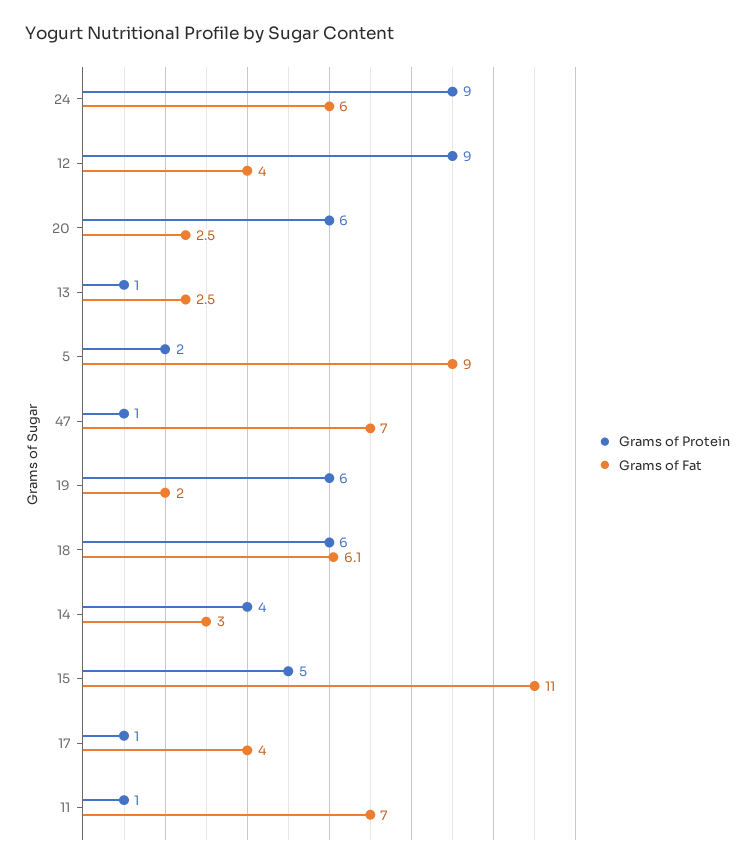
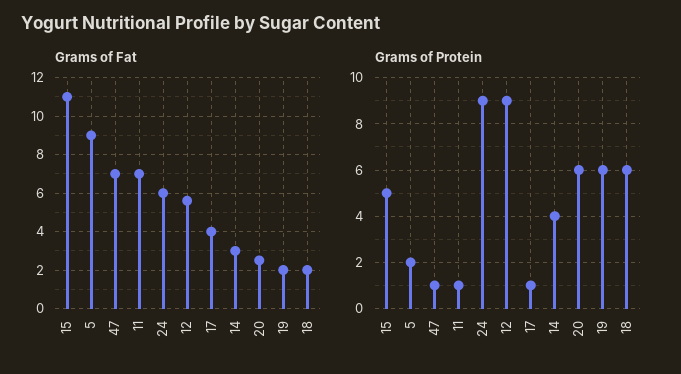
  {
    "Grams of Protein": {
      "24": 9,
      "12": 9,
      "20": 6,
-     "13": 1,
      "5": 2,
      "47": 1,
      "19": 6,
      "18": 6,
      "14": 4,
      "15": 5,
      "17": 1,
      "11": 1
    },
    "Grams of Fat": {
      "24": 6,
-     "12": 4,
+     "12": 5.5,
      "20": 2.5,
-     "13": 2.5,
      "5": 9,
      "47": 7,
      "19": 2,
-     "18": 6.1,
+     "18": 2,
      "14": 3,
      "15": 11,
      "17": 4,
      "11": 7
    }
  }

